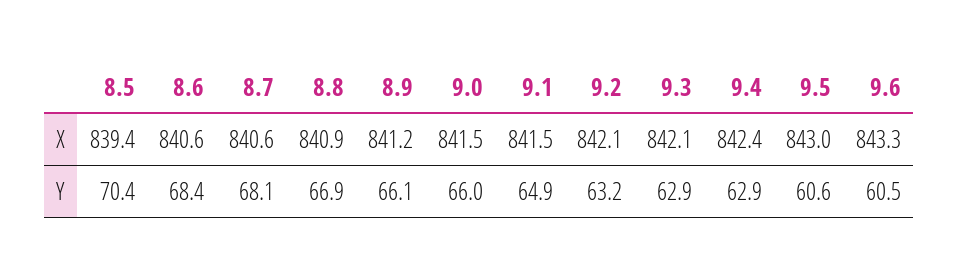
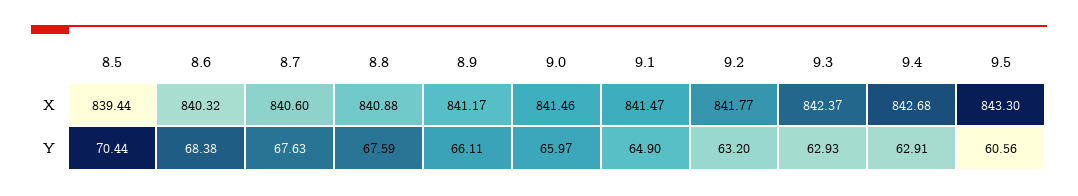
  {
    "8.5": {
      "X": 839.44,
      "Y": 70.44
    },
    "8.6": {
-     "X": 840.6,
+     "X": 840.32,
      "Y": 68.38
    },
    "8.7": {
      "X": 840.6,
-     "Y": 68.1
+     "Y": 67.63
    },
    "8.8": {
      "X": 840.88,
-     "Y": 66.9
+     "Y": 67.59
    },
    "8.9": {
      "X": 841.17,
      "Y": 66.11
    },
    "9.0": {
      "X": 841.46,
      "Y": 65.97
    },
    "9.1": {
      "X": 841.47,
      "Y": 64.9
    },
    "9.2": {
-     "X": 842.1,
+     "X": 841.77,
      "Y": 63.2
    },
    "9.3": {
-     "X": 842.1,
+     "X": 842.37,
      "Y": 62.93
    },
    "9.4": {
-     "X": 842.4,
+     "X": 842.68,
      "Y": 62.91
    },
    "9.5": {
-     "X": 843,
+     "X": 843.3,
      "Y": 60.56
-   },
+   }
-   "9.6": {
-     "X": 843.3,
-     "Y": 60.5
-   }
  }

